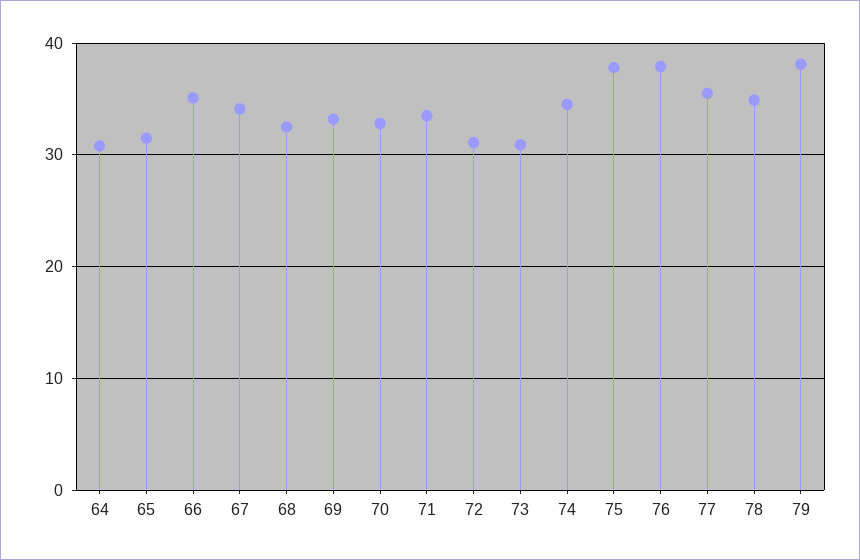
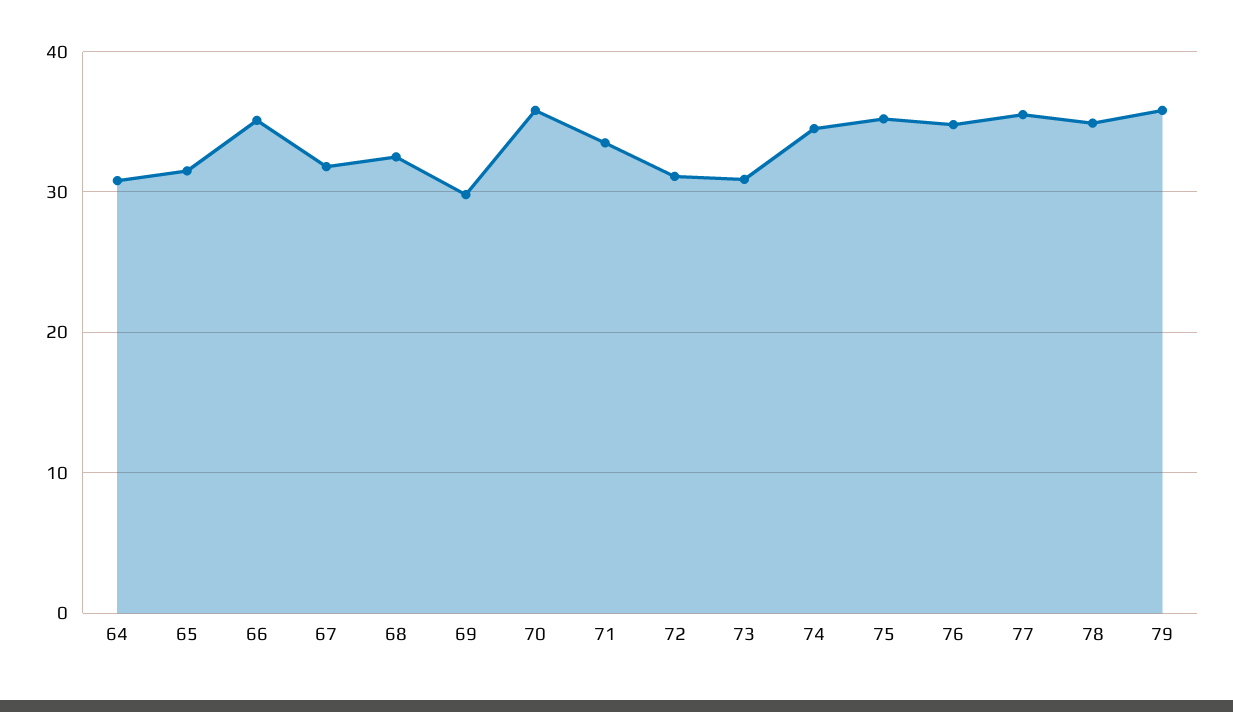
  {
    "64": 31,
    "65": 32,
    "66": 35,
-   "67": 34,
+   "67": 32,
    "68": 33,
-   "69": 33,
+   "69": 30,
-   "70": 33,
+   "70": 36,
    "71": 34,
    "72": 31,
    "73": 31,
    "74": 35,
-   "75": 38,
+   "75": 35,
-   "76": 38,
+   "76": 35,
    "77": 36,
    "78": 35,
-   "79": 38
+   "79": 36
  }

